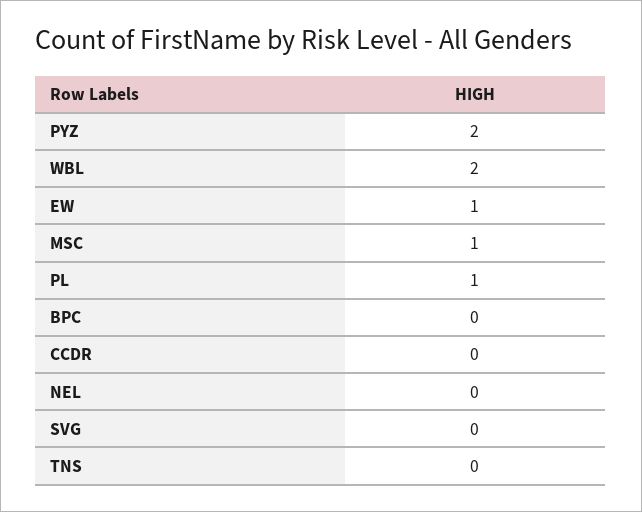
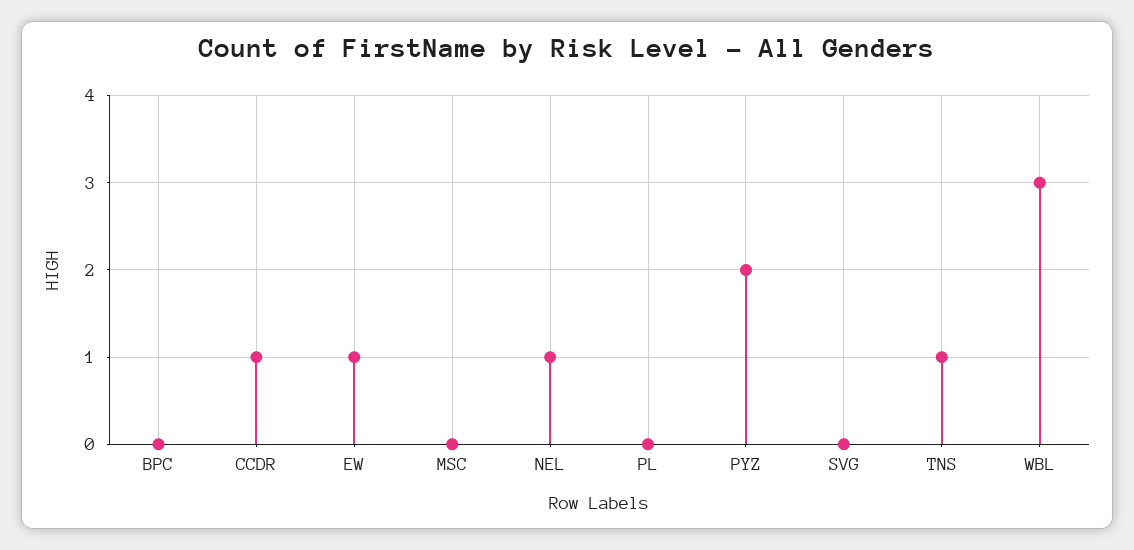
  {
    "PYZ": 2,
-   "WBL": 2,
+   "WBL": 3,
    "EW": 1,
-   "MSC": 1,
+   "MSC": 0,
-   "PL": 1,
+   "PL": 0,
    "BPC": 0,
-   "CCDR": 0,
+   "CCDR": 1,
-   "NEL": 0,
+   "NEL": 1,
    "SVG": 0,
-   "TNS": 0
+   "TNS": 1
  }

